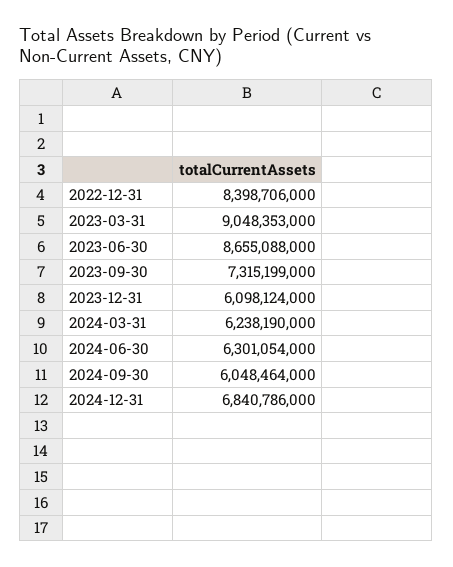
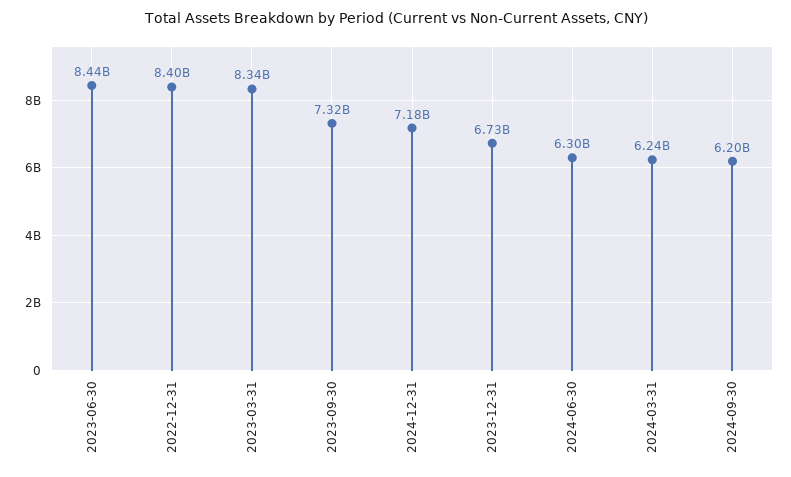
  {
    "2022-12-31": 8398706000,
-   "2023-03-31": 9048353000,
+   "2023-03-31": 8340000000,
-   "2023-06-30": 8655088000,
+   "2023-06-30": 8440000000,
    "2023-09-30": 7315199000,
-   "2023-12-31": 6098124000,
+   "2023-12-31": 6730000000,
    "2024-03-31": 6238190000,
    "2024-06-30": 6301054000,
-   "2024-09-30": 6048464000,
+   "2024-09-30": 6200000000,
-   "2024-12-31": 6840786000
+   "2024-12-31": 7180000000
  }

